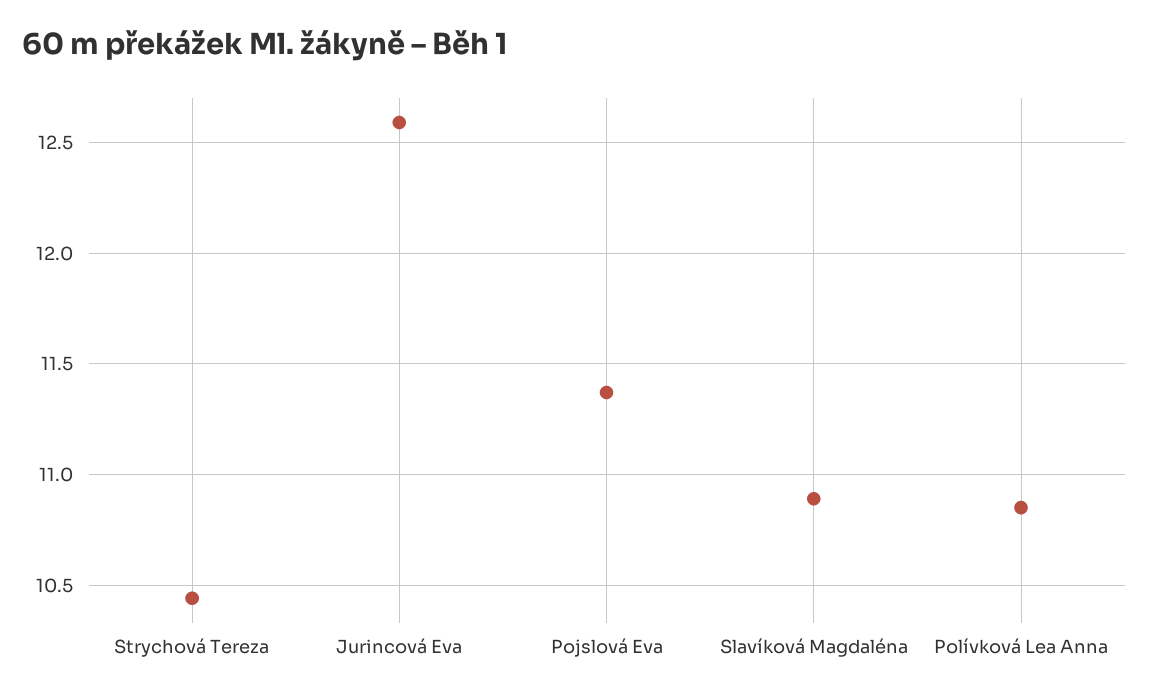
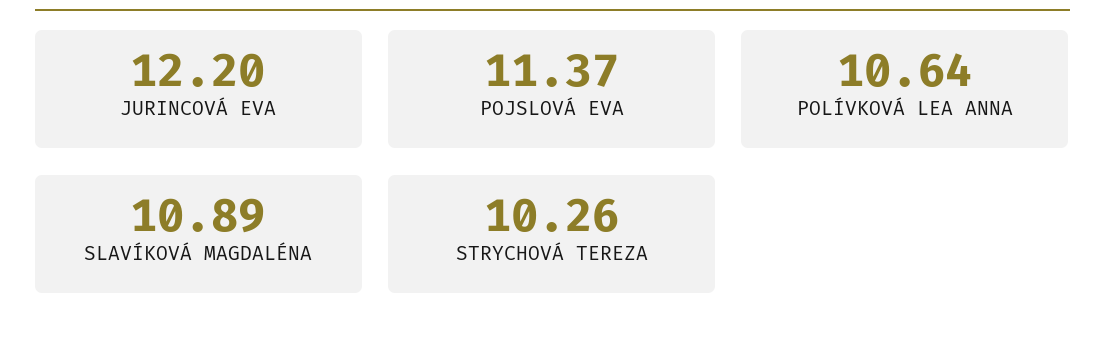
  {
-   "Strychová Tereza": 10.45,
+   "Strychová Tereza": 10.26,
-   "Jurincová Eva": 12.6,
+   "Jurincová Eva": 12.2,
    "Pojslová Eva": 11.37,
    "Slavíková Magdaléna": 10.89,
-   "Polívková Lea Anna": 10.85
+   "Polívková Lea Anna": 10.64
  }

